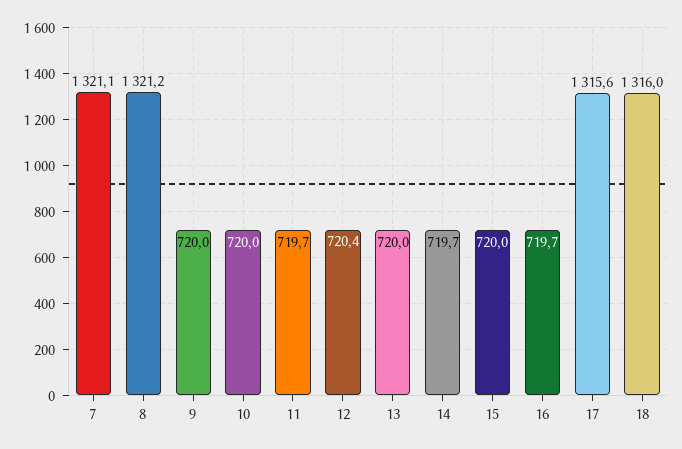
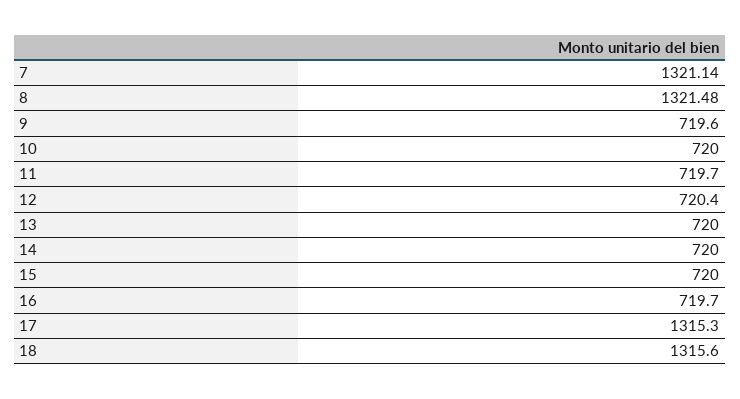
  {
    "7": 1321.14,
-   "8": 1321.2,
+   "8": 1321.48,
-   "9": 720,
+   "9": 719.6,
    "10": 720,
    "11": 719.7,
    "12": 720.4,
    "13": 720,
-   "14": 719.7,
+   "14": 720,
    "15": 720,
    "16": 719.7,
-   "17": 1315.6,
+   "17": 1315.3,
-   "18": 1316
+   "18": 1315.6
  }

